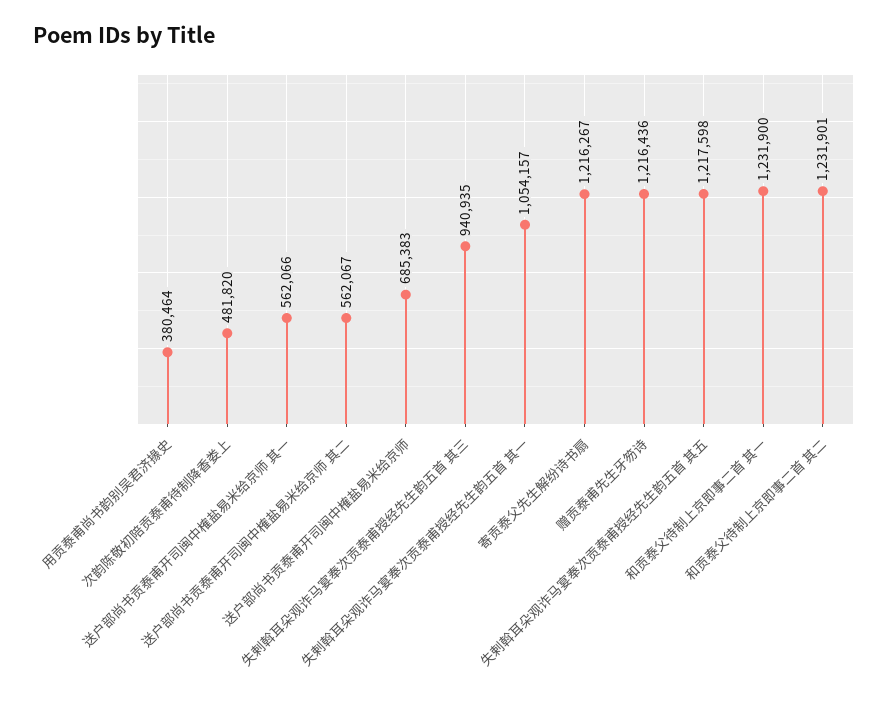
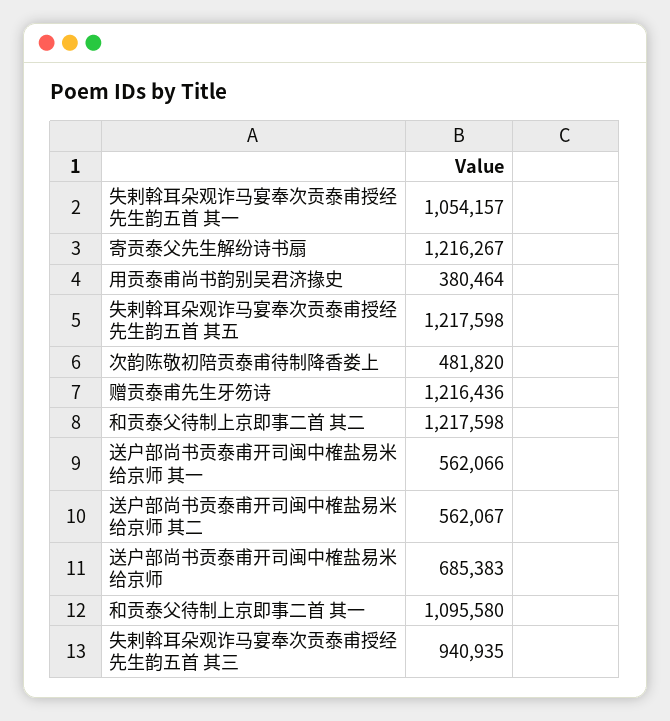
  {
    "用贡泰甫尚书韵别吴君济掾史": 380464,
    "次韵陈敬初陪贡泰甫待制降香娄上": 481820,
    "送户部尚书贡泰甫开司闽中榷盐易米给京师 其一": 562066,
    "送户部尚书贡泰甫开司闽中榷盐易米给京师 其二": 562067,
    "送户部尚书贡泰甫开司闽中榷盐易米给京师": 685383,
    "失剌斡耳朵观诈马宴奉次贡泰甫授经先生韵五首 其三": 940935,
    "失剌斡耳朵观诈马宴奉次贡泰甫授经先生韵五首 其一": 1054157,
    "寄贡泰父先生解纷诗书扇": 1216267,
    "赠贡泰甫先生牙笏诗": 1216436,
    "失剌斡耳朵观诈马宴奉次贡泰甫授经先生韵五首 其五": 1217598,
-   "和贡泰父待制上京即事二首 其一": 1231900,
+   "和贡泰父待制上京即事二首 其一": 1095580,
-   "和贡泰父待制上京即事二首 其二": 1231901
+   "和贡泰父待制上京即事二首 其二": 1217598
  }

